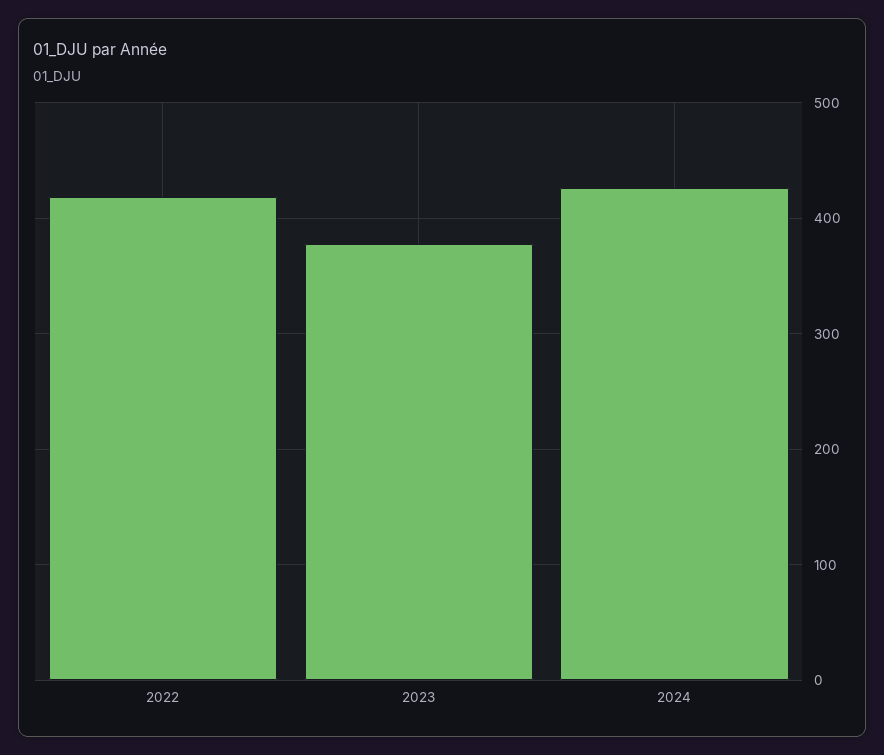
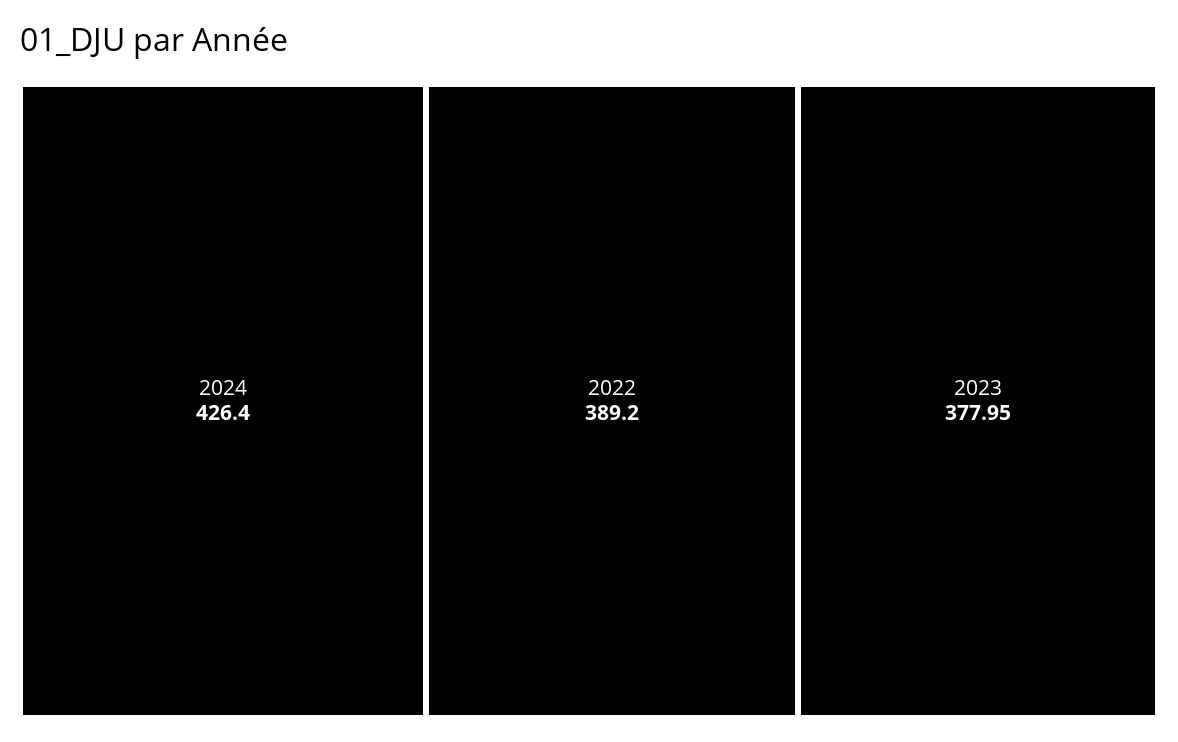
  {
-   "2022": 420,
+   "2022": 389.2,
    "2023": 377.95,
    "2024": 426.4
  }

